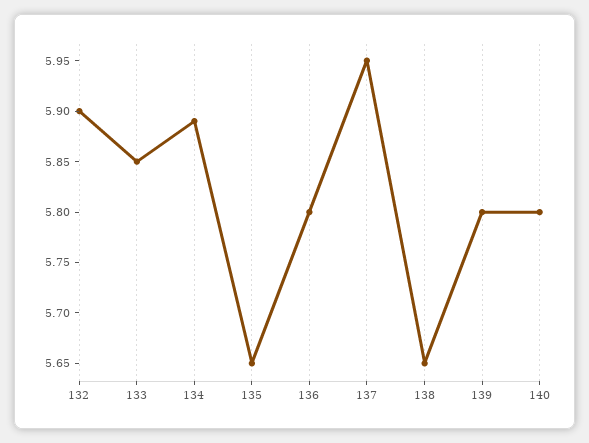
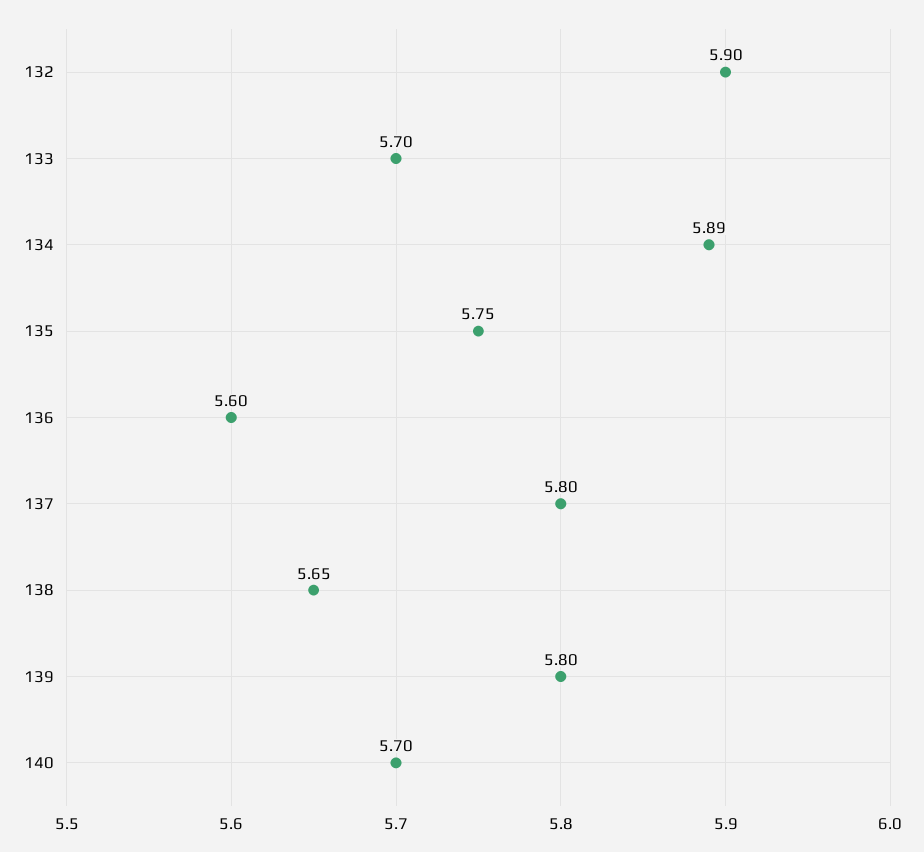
  {
    "132": 5.9,
-   "133": 5.85,
+   "133": 5.7,
    "134": 5.89,
-   "135": 5.65,
+   "135": 5.75,
-   "136": 5.8,
+   "136": 5.6,
-   "137": 5.95,
+   "137": 5.8,
    "138": 5.65,
    "139": 5.8,
-   "140": 5.8
+   "140": 5.7
  }

